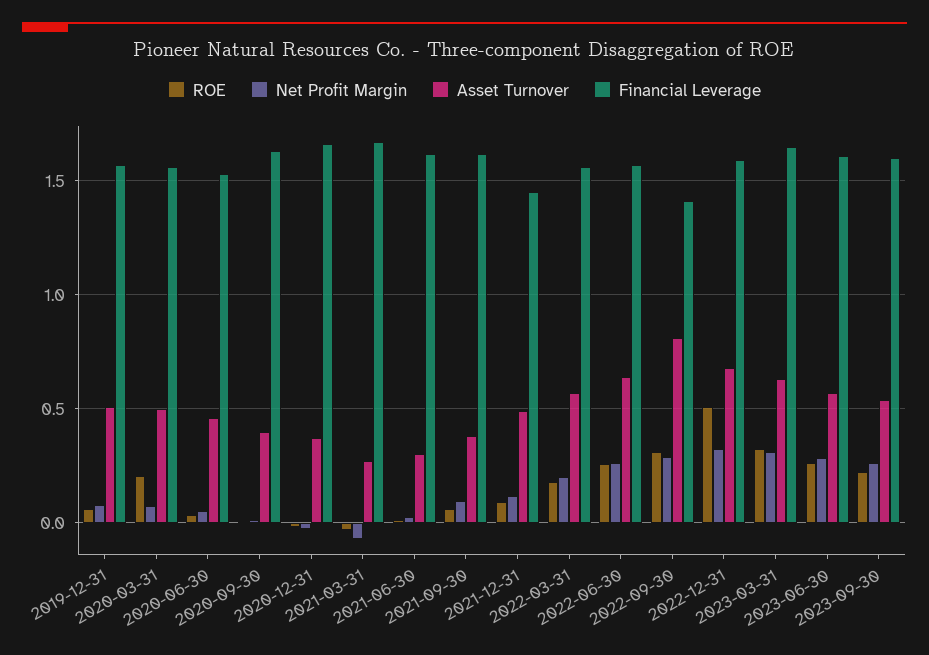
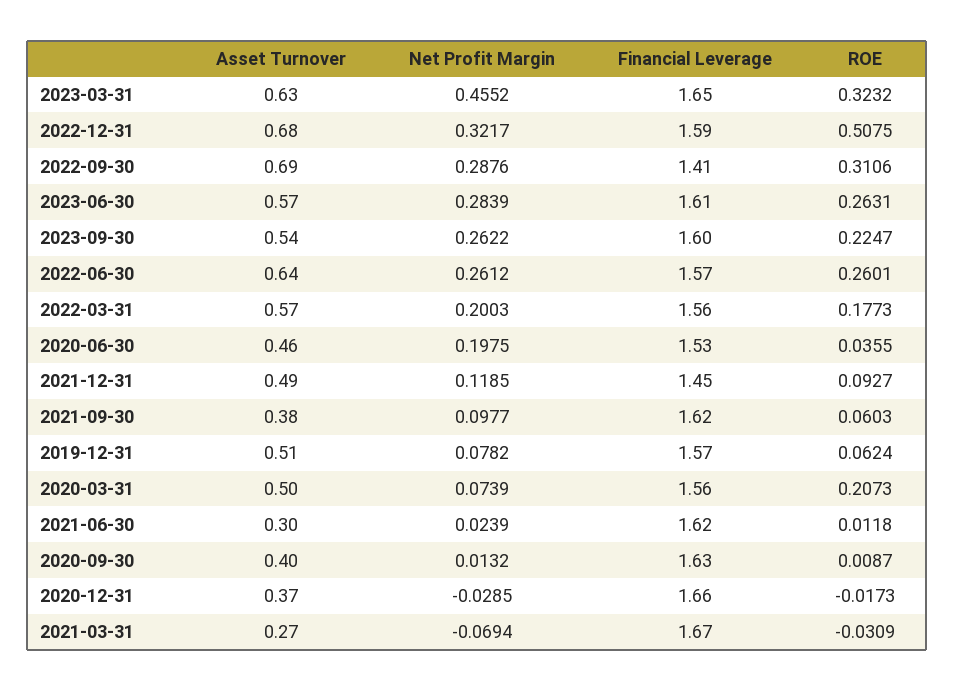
  {
    "ROE": {
      "2019-12-31": 0.0624,
      "2020-03-31": 0.2073,
      "2020-06-30": 0.0355,
      "2020-09-30": 0.0087,
      "2020-12-31": -0.0173,
      "2021-03-31": -0.0309,
      "2021-06-30": 0.0118,
      "2021-09-30": 0.0603,
      "2021-12-31": 0.0927,
      "2022-03-31": 0.1773,
      "2022-06-30": 0.2601,
      "2022-09-30": 0.3106,
      "2022-12-31": 0.5075,
      "2023-03-31": 0.3232,
      "2023-06-30": 0.2631,
      "2023-09-30": 0.2247
    },
    "Net Profit Margin": {
      "2019-12-31": 0.0782,
      "2020-03-31": 0.0739,
-     "2020-06-30": 0.05,
+     "2020-06-30": 0.1975,
      "2020-09-30": 0.0132,
      "2020-12-31": -0.0285,
      "2021-03-31": -0.0694,
      "2021-06-30": 0.0239,
      "2021-09-30": 0.0977,
      "2021-12-31": 0.1185,
      "2022-03-31": 0.2003,
      "2022-06-30": 0.2612,
      "2022-09-30": 0.2876,
      "2022-12-31": 0.3217,
-     "2023-03-31": 0.3,
+     "2023-03-31": 0.4552,
      "2023-06-30": 0.2839,
      "2023-09-30": 0.2622
    },
    "Asset Turnover": {
      "2019-12-31": 0.51,
      "2020-03-31": 0.5,
      "2020-06-30": 0.46,
      "2020-09-30": 0.4,
      "2020-12-31": 0.37,
      "2021-03-31": 0.27,
      "2021-06-30": 0.3,
      "2021-09-30": 0.38,
      "2021-12-31": 0.49,
      "2022-03-31": 0.57,
      "2022-06-30": 0.64,
-     "2022-09-30": 0.8,
+     "2022-09-30": 0.69,
      "2022-12-31": 0.68,
      "2023-03-31": 0.63,
      "2023-06-30": 0.57,
      "2023-09-30": 0.54
    },
    "Financial Leverage": {
      "2019-12-31": 1.57,
      "2020-03-31": 1.56,
      "2020-06-30": 1.53,
      "2020-09-30": 1.63,
      "2020-12-31": 1.66,
      "2021-03-31": 1.67,
      "2021-06-30": 1.62,
      "2021-09-30": 1.62,
      "2021-12-31": 1.45,
      "2022-03-31": 1.56,
      "2022-06-30": 1.57,
      "2022-09-30": 1.41,
      "2022-12-31": 1.59,
      "2023-03-31": 1.65,
      "2023-06-30": 1.61,
      "2023-09-30": 1.6
    }
  }

